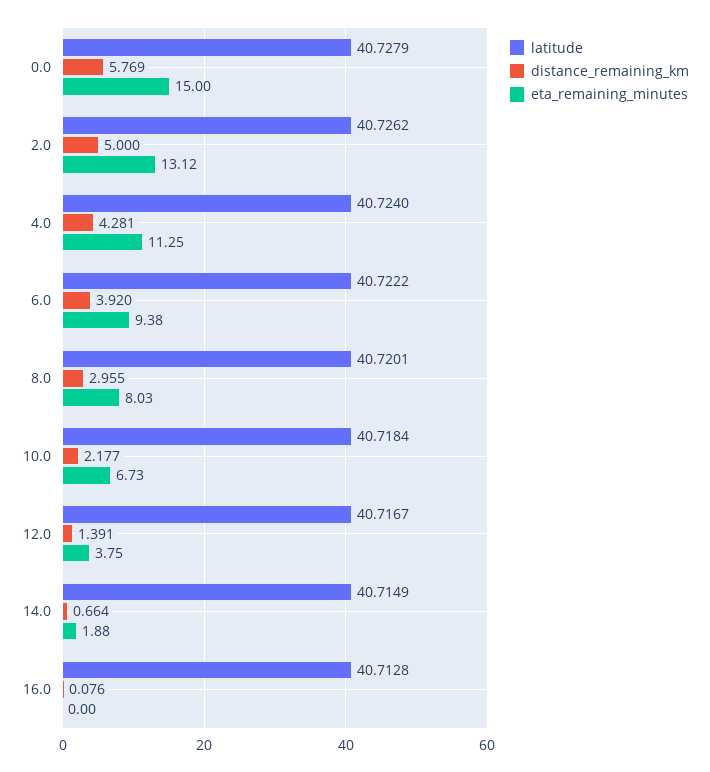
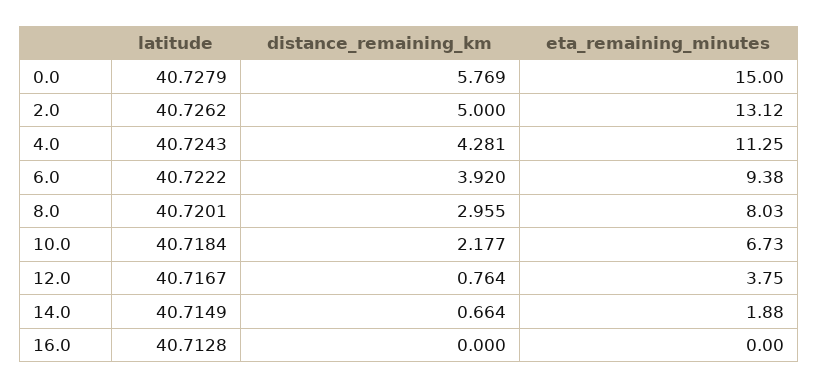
  {
    "latitude": {
      "0.0": 40.7279,
      "2.0": 40.7262,
-     "4.0": 40.724,
+     "4.0": 40.7243,
      "6.0": 40.7222,
      "8.0": 40.7201,
      "10.0": 40.7184,
      "12.0": 40.7167,
      "14.0": 40.7149,
      "16.0": 40.7128
    },
    "distance_remaining_km": {
      "0.0": 5.769,
      "2.0": 5,
      "4.0": 4.281,
      "6.0": 3.92,
      "8.0": 2.955,
      "10.0": 2.177,
-     "12.0": 1.391,
+     "12.0": 0.764,
      "14.0": 0.664,
-     "16.0": 0.076
+     "16.0": 0
    },
    "eta_remaining_minutes": {
      "0.0": 15,
      "2.0": 13.12,
      "4.0": 11.25,
      "6.0": 9.38,
      "8.0": 8.03,
      "10.0": 6.73,
      "12.0": 3.75,
      "14.0": 1.88,
      "16.0": 0
    }
  }

